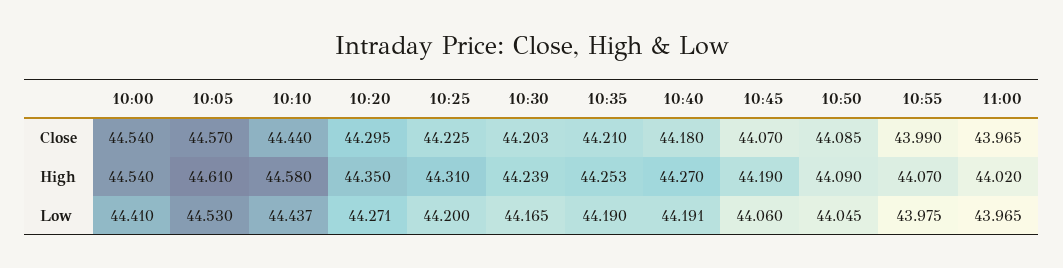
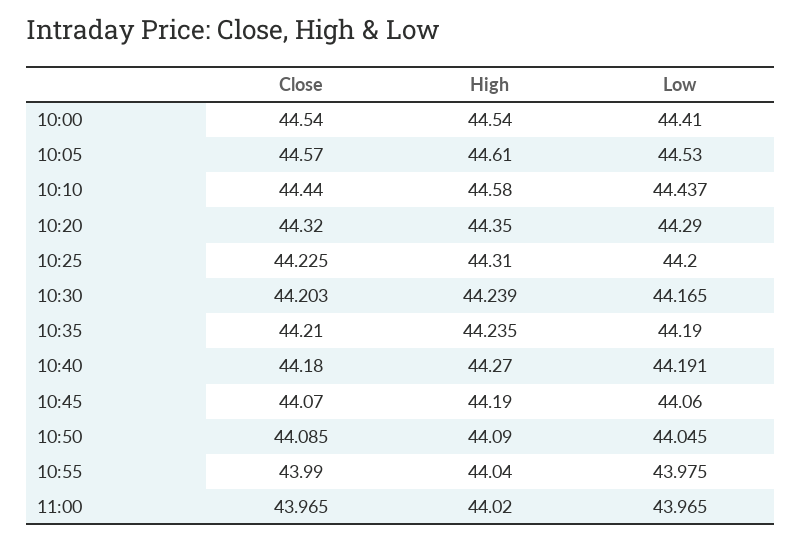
  {
    "10:00": {
      "Close": 44.54,
      "High": 44.54,
      "Low": 44.41
    },
    "10:05": {
      "Close": 44.57,
      "High": 44.61,
      "Low": 44.53
    },
    "10:10": {
      "Close": 44.44,
      "High": 44.58,
      "Low": 44.437
    },
    "10:20": {
-     "Close": 44.295,
+     "Close": 44.32,
      "High": 44.35,
-     "Low": 44.271
+     "Low": 44.29
    },
    "10:25": {
      "Close": 44.225,
      "High": 44.31,
      "Low": 44.2
    },
    "10:30": {
      "Close": 44.203,
      "High": 44.239,
      "Low": 44.165
    },
    "10:35": {
      "Close": 44.21,
-     "High": 44.253,
+     "High": 44.235,
      "Low": 44.19
    },
    "10:40": {
      "Close": 44.18,
      "High": 44.27,
      "Low": 44.191
    },
    "10:45": {
      "Close": 44.07,
      "High": 44.19,
      "Low": 44.06
    },
    "10:50": {
      "Close": 44.085,
      "High": 44.09,
      "Low": 44.045
    },
    "10:55": {
      "Close": 43.99,
-     "High": 44.07,
+     "High": 44.04,
      "Low": 43.975
    },
    "11:00": {
      "Close": 43.965,
      "High": 44.02,
      "Low": 43.965
    }
  }

